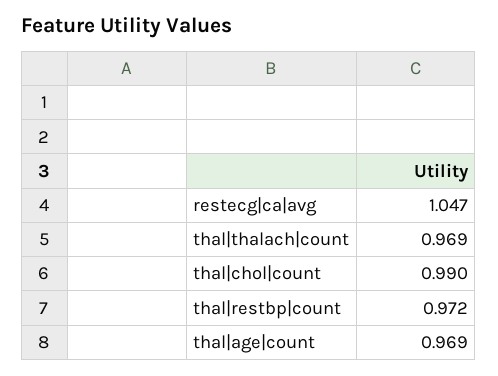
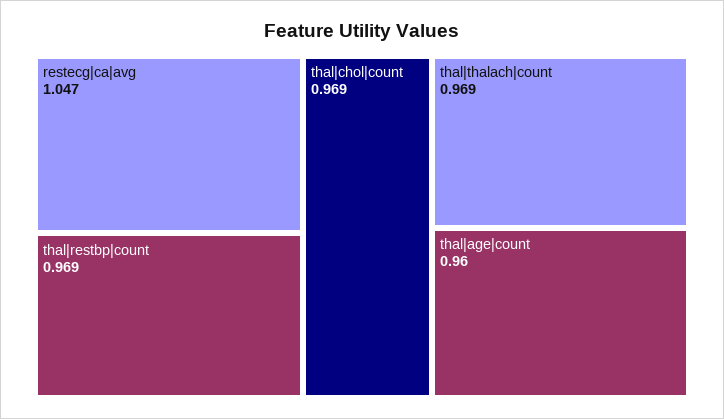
  {
    "restecg|ca|avg": 1.047,
    "thal|thalach|count": 0.969,
-   "thal|chol|count": 0.99,
+   "thal|chol|count": 0.969,
-   "thal|restbp|count": 0.972,
+   "thal|restbp|count": 0.969,
-   "thal|age|count": 0.969
+   "thal|age|count": 0.96
  }

